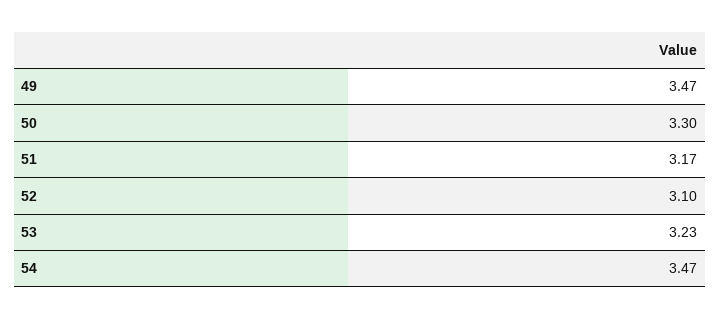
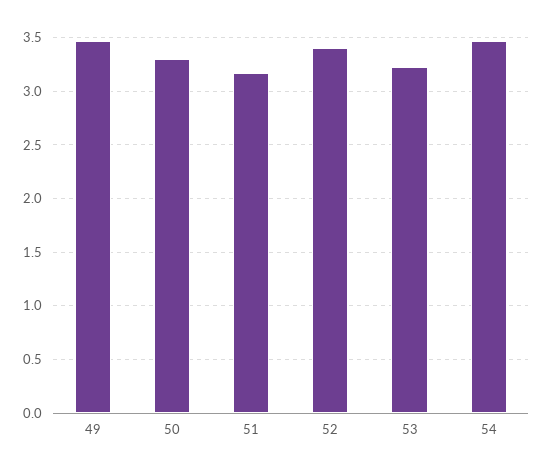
  {
    "49": 3.47,
    "50": 3.3,
    "51": 3.17,
-   "52": 3.1,
+   "52": 3.4,
    "53": 3.23,
    "54": 3.47
  }

